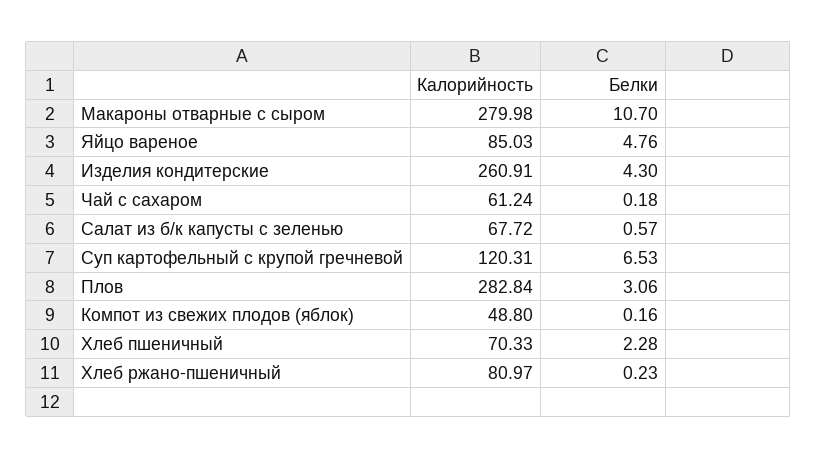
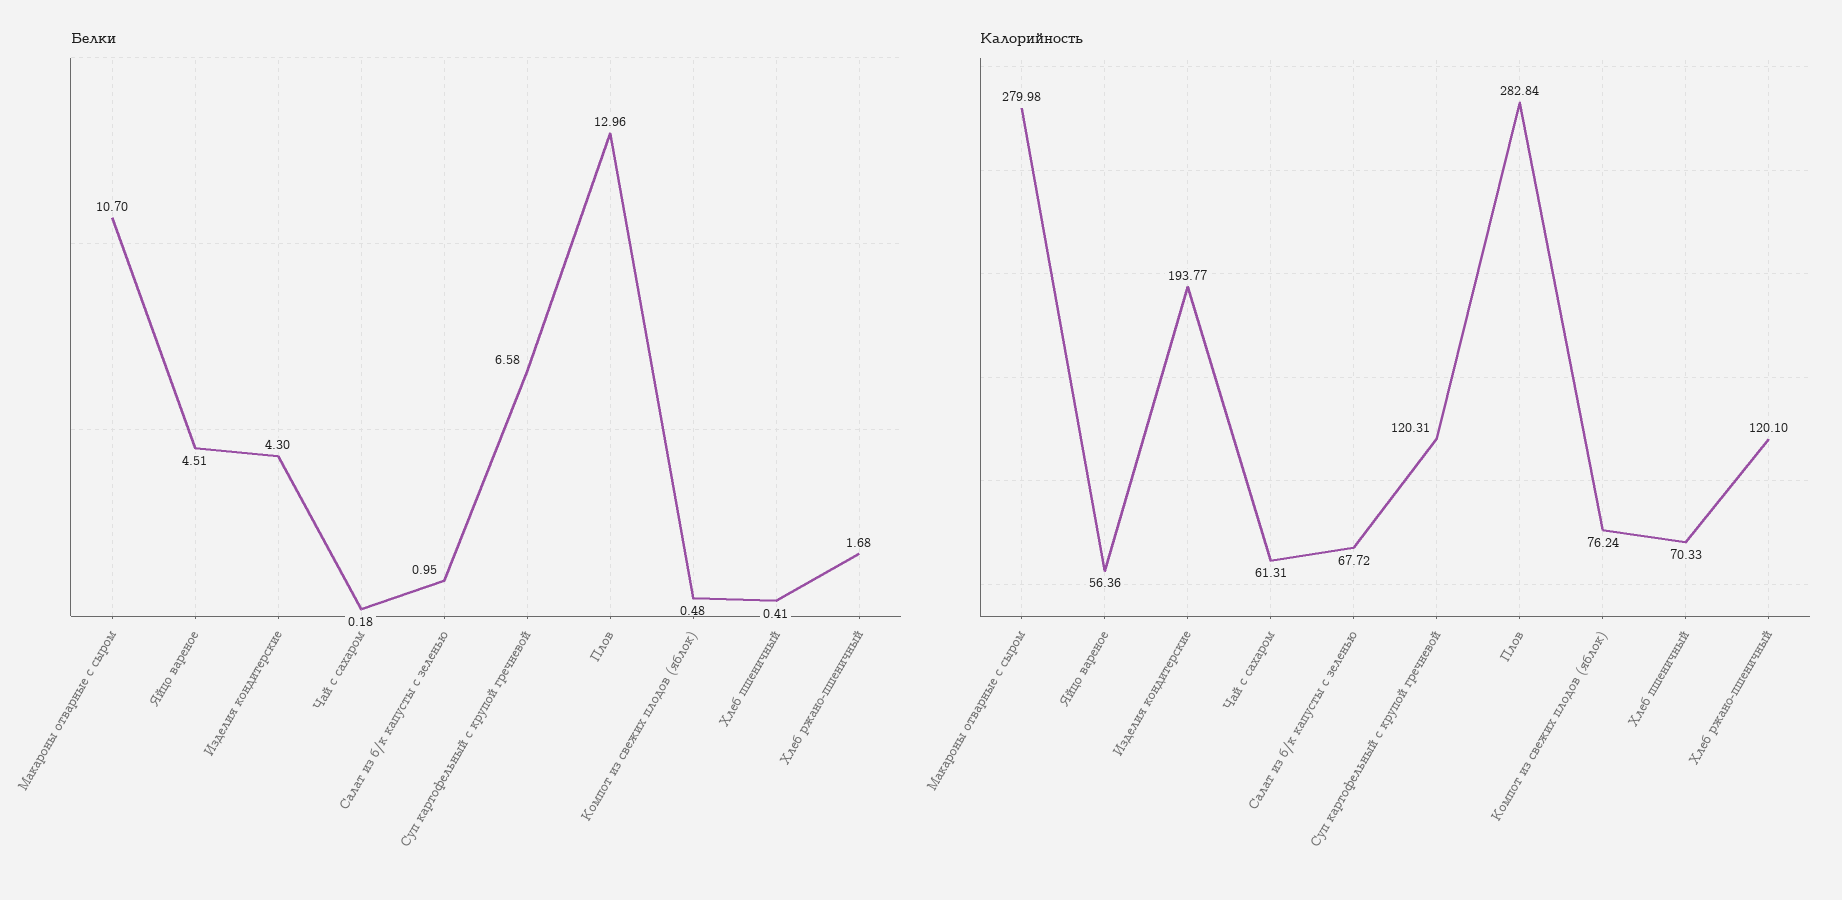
  {
    "Калорийность": {
      "Макароны отварные с сыром": 279.98,
-     "Яйцо вареное": 85.03,
+     "Яйцо вареное": 56.36,
-     "Изделия кондитерские": 260.91,
+     "Изделия кондитерские": 193.77,
-     "Чай с сахаром": 61.24,
+     "Чай с сахаром": 61.31,
      "Салат из б/к капусты с зеленью": 67.72,
      "Суп картофельный с крупой гречневой": 120.31,
      "Плов": 282.84,
-     "Компот из свежих плодов (яблок)": 48.8,
+     "Компот из свежих плодов (яблок)": 76.24,
      "Хлеб пшеничный": 70.33,
-     "Хлеб ржано-пшеничный": 80.97
+     "Хлеб ржано-пшеничный": 120.1
    },
    "Белки": {
      "Макароны отварные с сыром": 10.7,
-     "Яйцо вареное": 4.76,
+     "Яйцо вареное": 4.51,
      "Изделия кондитерские": 4.3,
      "Чай с сахаром": 0.18,
-     "Салат из б/к капусты с зеленью": 0.57,
+     "Салат из б/к капусты с зеленью": 0.95,
-     "Суп картофельный с крупой гречневой": 6.53,
+     "Суп картофельный с крупой гречневой": 6.58,
-     "Плов": 3.06,
+     "Плов": 12.96,
-     "Компот из свежих плодов (яблок)": 0.16,
+     "Компот из свежих плодов (яблок)": 0.48,
-     "Хлеб пшеничный": 2.28,
+     "Хлеб пшеничный": 0.41,
-     "Хлеб ржано-пшеничный": 0.23
+     "Хлеб ржано-пшеничный": 1.68
    }
  }

